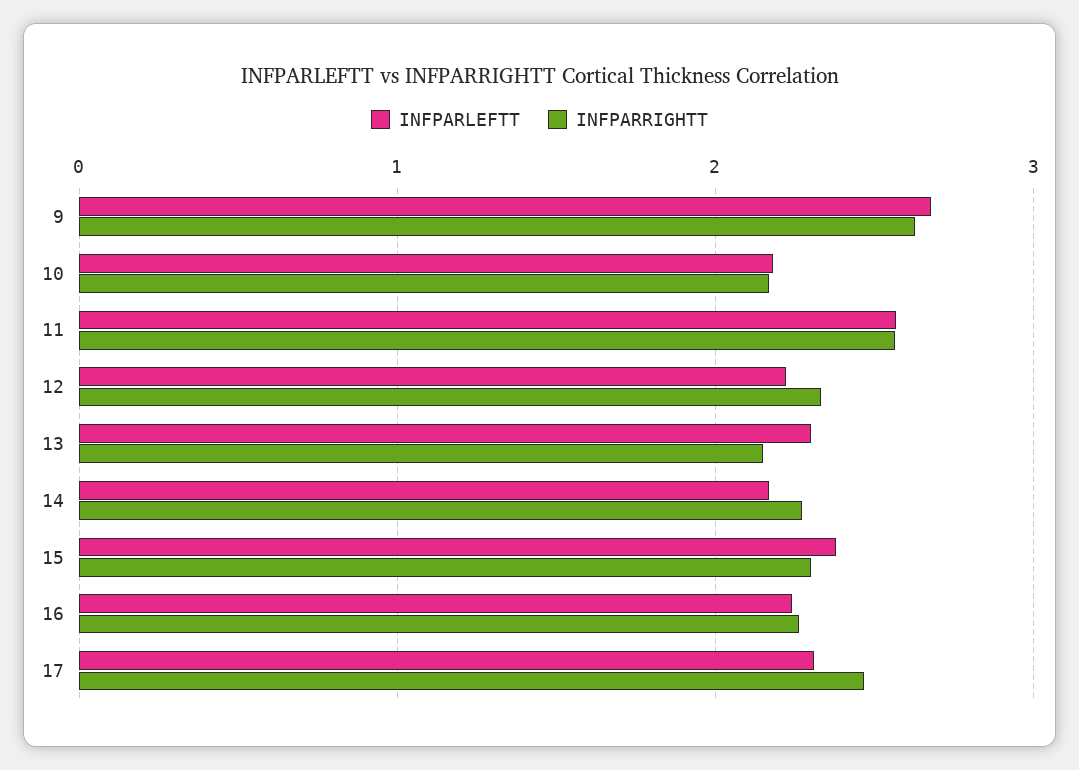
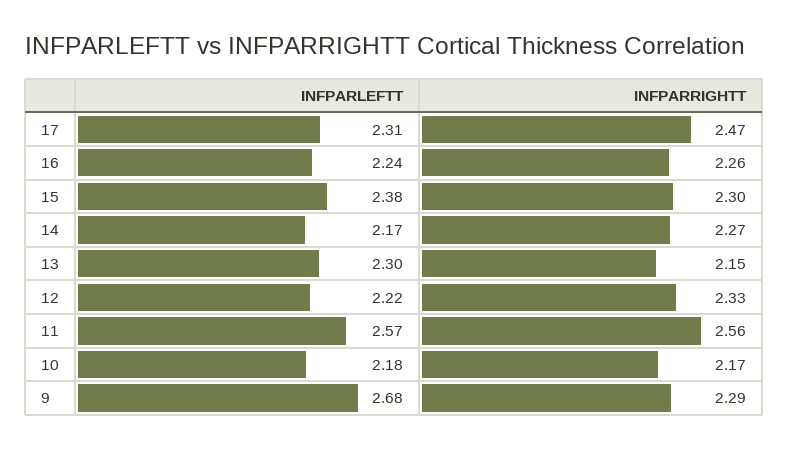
  {
    "INFPARLEFTT": {
      "9": 2.68,
      "10": 2.18,
      "11": 2.57,
      "12": 2.22,
      "13": 2.3,
      "14": 2.17,
      "15": 2.38,
      "16": 2.24,
      "17": 2.31
    },
    "INFPARRIGHTT": {
-     "9": 2.6,
+     "9": 2.29,
      "10": 2.17,
      "11": 2.56,
      "12": 2.33,
      "13": 2.15,
      "14": 2.27,
      "15": 2.3,
      "16": 2.26,
      "17": 2.47
    }
  }

